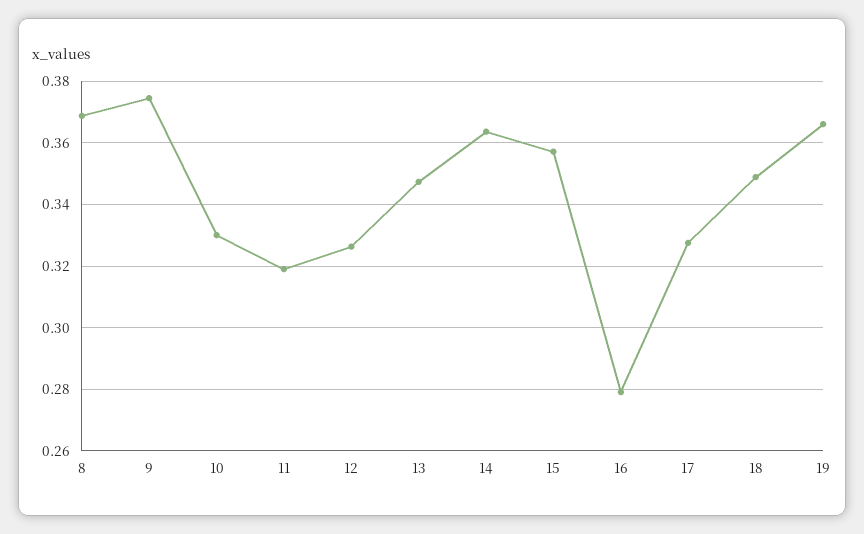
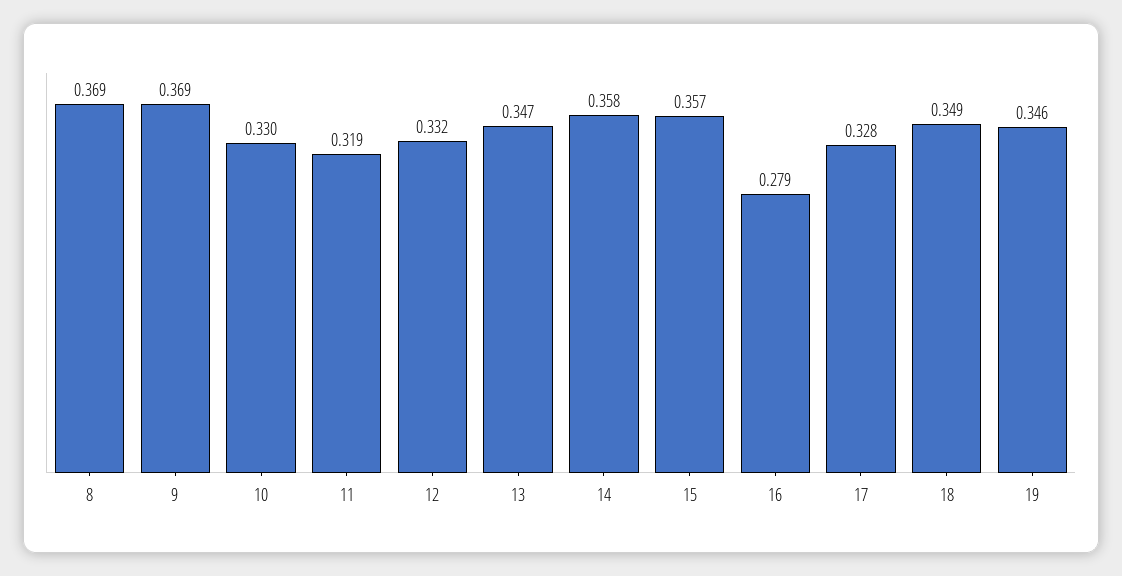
  {
    "8": 0.369,
-   "9": 0.374,
+   "9": 0.369,
    "10": 0.33,
    "11": 0.319,
-   "12": 0.326,
+   "12": 0.332,
    "13": 0.347,
-   "14": 0.364,
+   "14": 0.358,
    "15": 0.357,
    "16": 0.279,
    "17": 0.328,
    "18": 0.349,
-   "19": 0.366
+   "19": 0.346
  }

